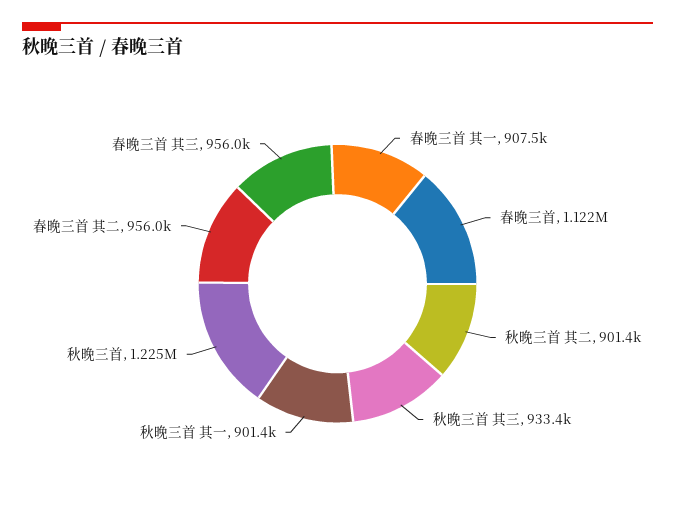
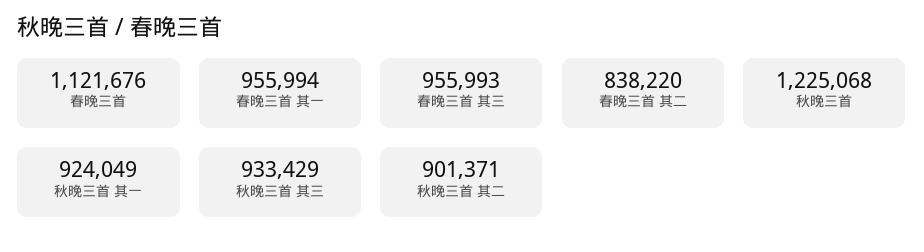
  {
-   "春晚三首 其一": 907500,
+   "春晚三首 其一": 955994,
    "春晚三首": 1121676,
    "秋晚三首 其二": 901371,
    "秋晚三首 其三": 933429,
-   "秋晚三首 其一": 901400,
+   "秋晚三首 其一": 924049,
    "秋晚三首": 1225068,
-   "春晚三首 其二": 956000,
+   "春晚三首 其二": 838220,
    "春晚三首 其三": 955993
  }

